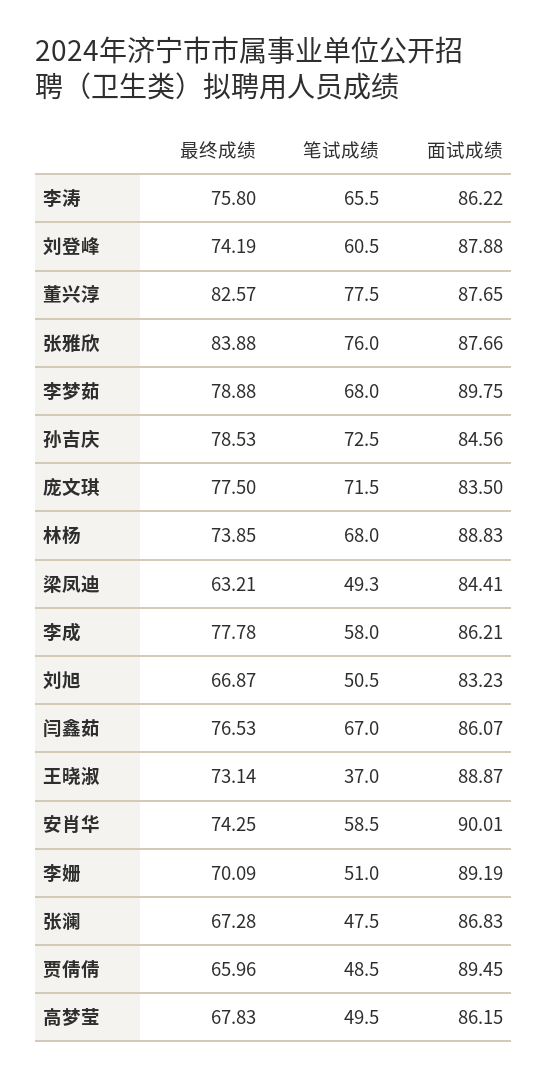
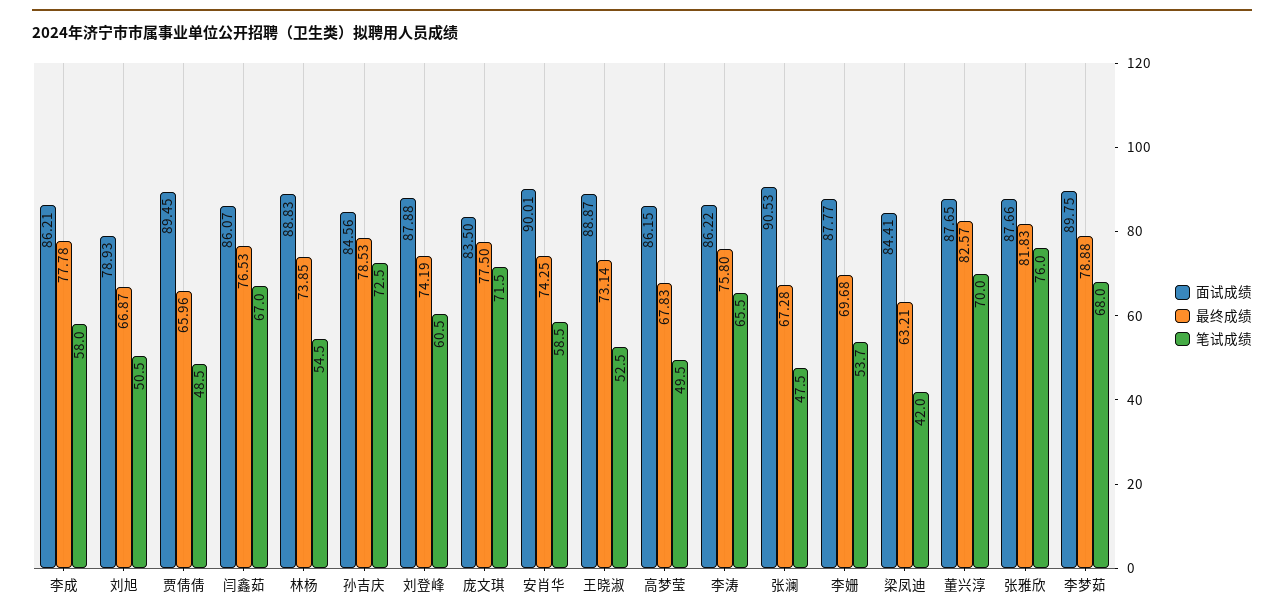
  {
    "最终成绩": {
      "李涛": 75.8,
      "刘登峰": 74.19,
      "董兴淳": 82.57,
-     "张雅欣": 83.88,
+     "张雅欣": 81.83,
      "李梦茹": 78.88,
      "孙吉庆": 78.53,
      "庞文琪": 77.5,
      "林杨": 73.85,
      "梁凤迪": 63.21,
      "李成": 77.78,
      "刘旭": 66.87,
      "闫鑫茹": 76.53,
      "王晓淑": 73.14,
      "安肖华": 74.25,
-     "李姗": 70.09,
+     "李姗": 69.68,
      "张澜": 67.28,
      "贾倩倩": 65.96,
      "高梦莹": 67.83
    },
    "笔试成绩": {
      "李涛": 65.5,
      "刘登峰": 60.5,
-     "董兴淳": 77.5,
+     "董兴淳": 70,
      "张雅欣": 76,
      "李梦茹": 68,
      "孙吉庆": 72.5,
      "庞文琪": 71.5,
-     "林杨": 68,
+     "林杨": 54.5,
-     "梁凤迪": 49.3,
+     "梁凤迪": 42,
      "李成": 58,
      "刘旭": 50.5,
      "闫鑫茹": 67,
-     "王晓淑": 37,
+     "王晓淑": 52.5,
      "安肖华": 58.5,
-     "李姗": 51,
+     "李姗": 53.7,
      "张澜": 47.5,
      "贾倩倩": 48.5,
      "高梦莹": 49.5
    },
    "面试成绩": {
      "李涛": 86.22,
      "刘登峰": 87.88,
      "董兴淳": 87.65,
      "张雅欣": 87.66,
      "李梦茹": 89.75,
      "孙吉庆": 84.56,
      "庞文琪": 83.5,
      "林杨": 88.83,
      "梁凤迪": 84.41,
      "李成": 86.21,
-     "刘旭": 83.23,
+     "刘旭": 78.93,
      "闫鑫茹": 86.07,
      "王晓淑": 88.87,
      "安肖华": 90.01,
-     "李姗": 89.19,
+     "李姗": 87.77,
-     "张澜": 86.83,
+     "张澜": 90.53,
      "贾倩倩": 89.45,
      "高梦莹": 86.15
    }
  }

